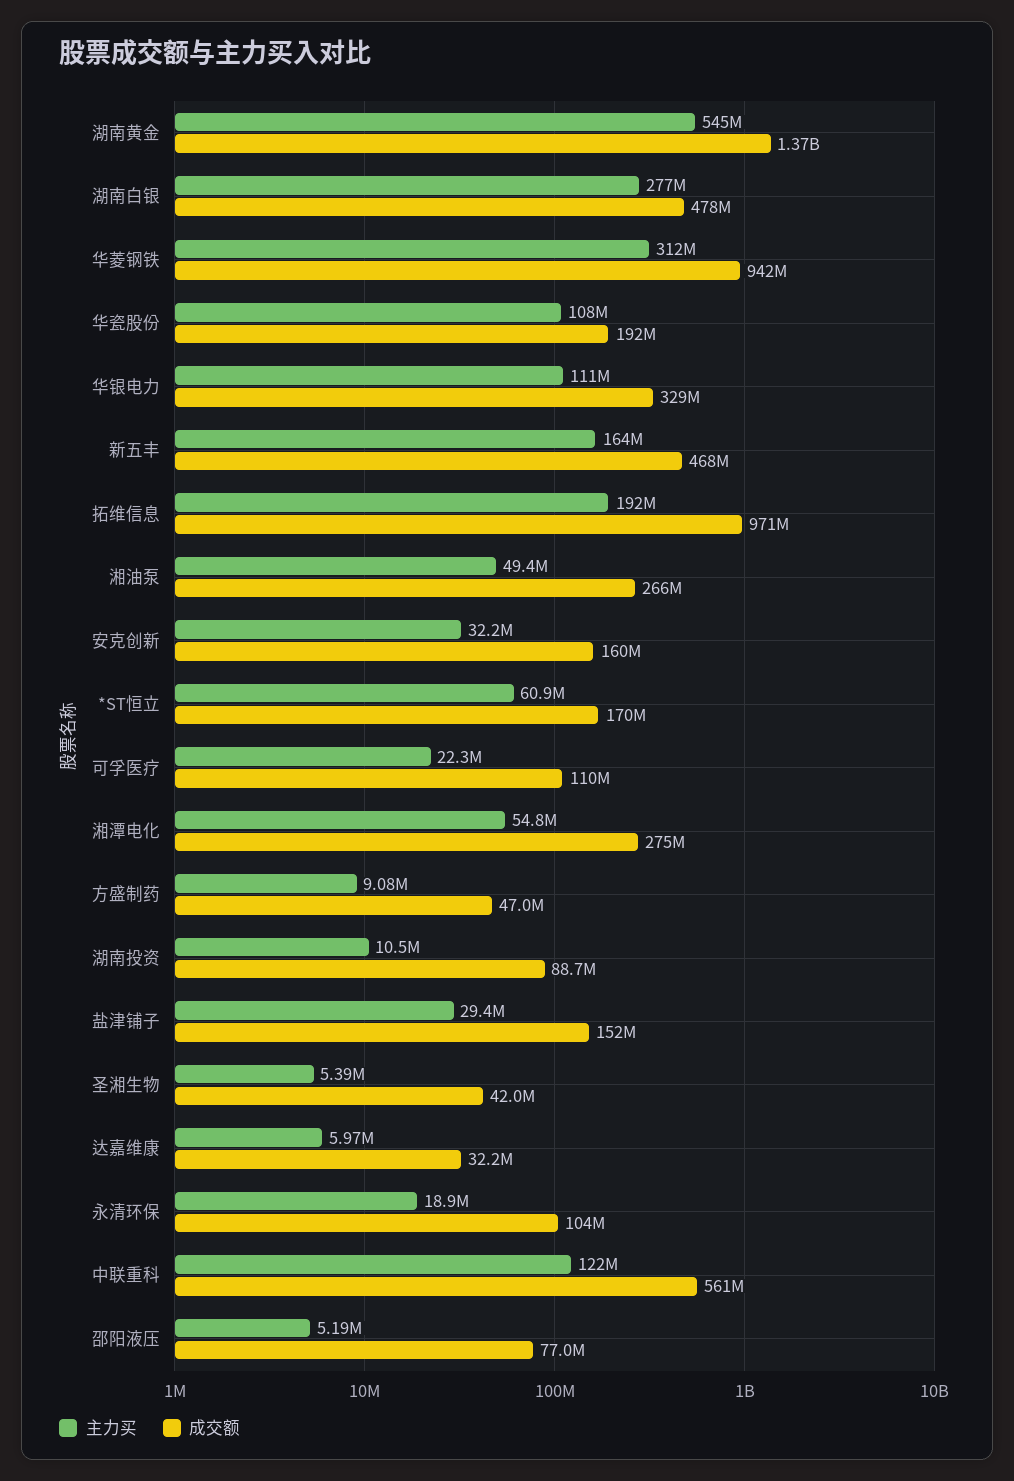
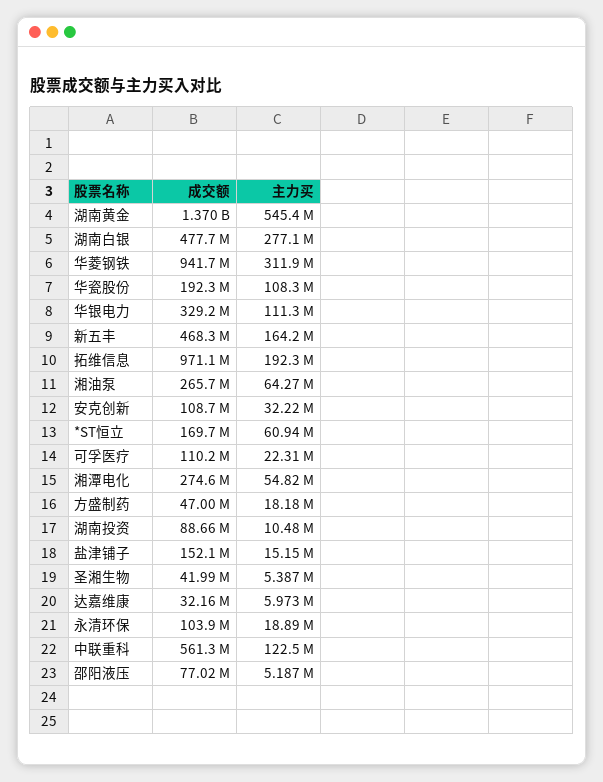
  {
    "主力买": {
      "湖南黄金": 545400000,
      "湖南白银": 277100000,
      "华菱钢铁": 311900000,
      "华瓷股份": 108300000,
      "华银电力": 111300000,
      "新五丰": 164200000,
      "拓维信息": 192300000,
-     "湘油泵": 49400000,
+     "湘油泵": 64270000,
      "安克创新": 32220000,
      "*ST恒立": 60940000,
      "可孚医疗": 22310000,
      "湘潭电化": 54820000,
-     "方盛制药": 9080000,
+     "方盛制药": 18180000,
      "湖南投资": 10480000,
-     "盐津铺子": 29400000,
+     "盐津铺子": 15150000,
      "圣湘生物": 5387000,
      "达嘉维康": 5973000,
      "永清环保": 18890000,
      "中联重科": 122500000,
      "邵阳液压": 5187000
    },
    "成交额": {
      "湖南黄金": 1370000000,
      "湖南白银": 477700000,
      "华菱钢铁": 941700000,
      "华瓷股份": 192300000,
      "华银电力": 329200000,
      "新五丰": 468300000,
      "拓维信息": 971100000,
      "湘油泵": 265700000,
-     "安克创新": 160000000,
+     "安克创新": 108700000,
      "*ST恒立": 169700000,
      "可孚医疗": 110200000,
      "湘潭电化": 274600000,
      "方盛制药": 47000000,
      "湖南投资": 88660000,
      "盐津铺子": 152100000,
      "圣湘生物": 41990000,
      "达嘉维康": 32160000,
      "永清环保": 103900000,
      "中联重科": 561300000,
      "邵阳液压": 77020000
    }
  }

